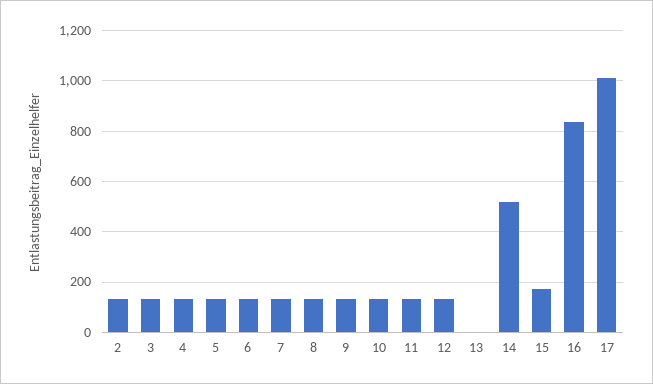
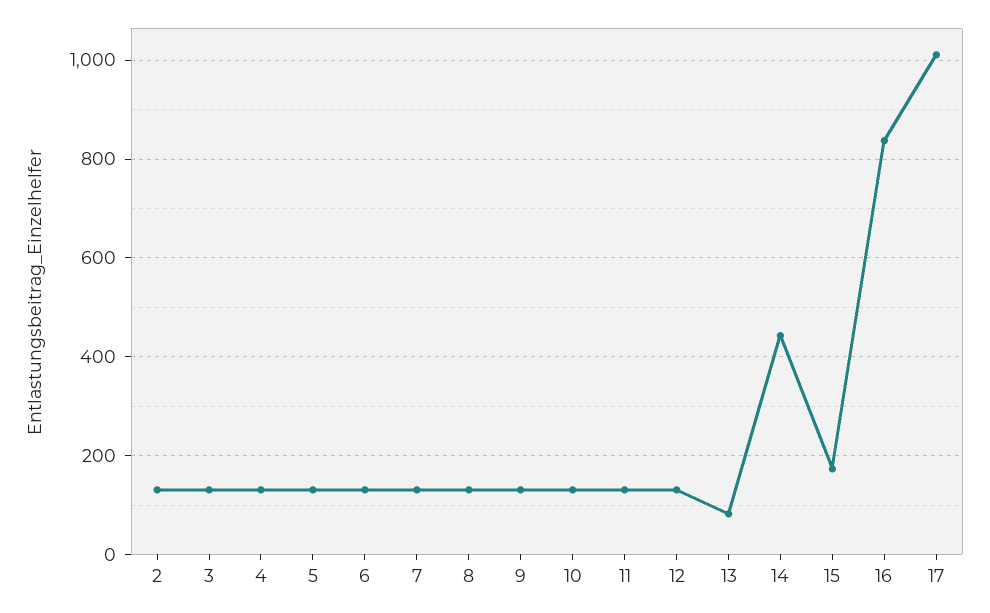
  {
    "2": 140,
    "3": 140,
    "4": 140,
    "5": 140,
    "6": 140,
    "7": 140,
    "8": 140,
    "9": 140,
    "10": 140,
    "11": 140,
    "12": 140,
-   "13": 0,
+   "13": 80,
-   "14": 525,
+   "14": 440,
    "15": 180,
    "16": 840,
    "17": 1020
  }

